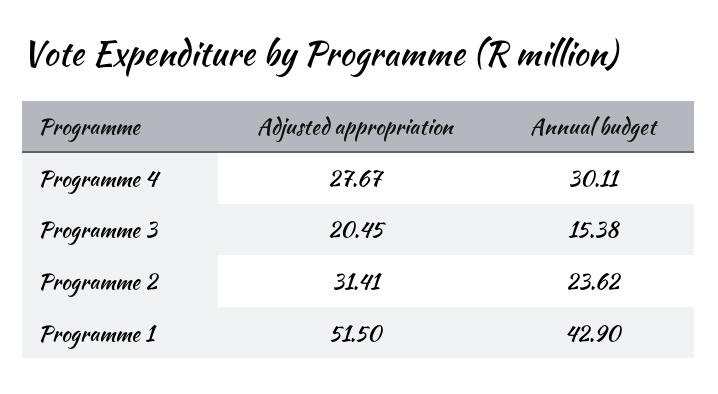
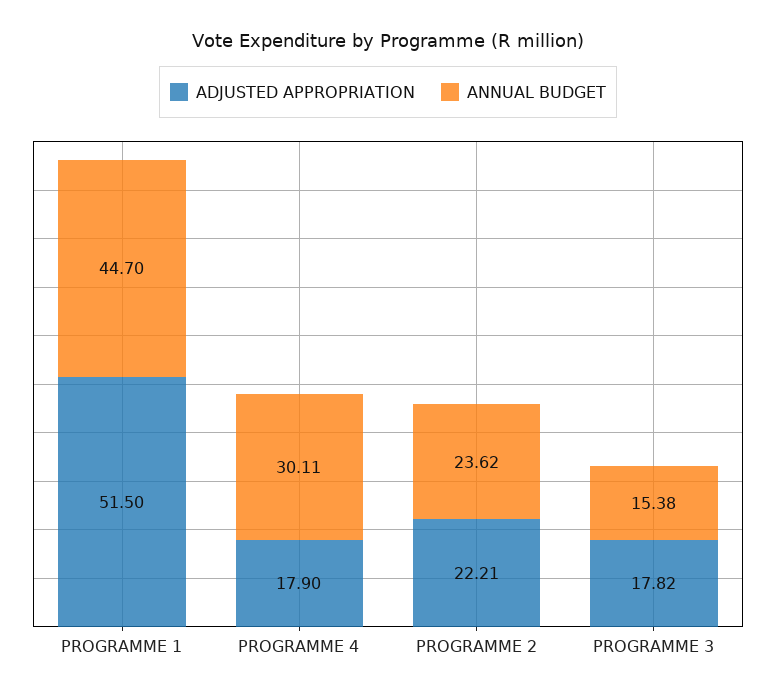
  {
    "Adjusted appropriation": {
-     "Programme 4": 27.67,
+     "Programme 4": 17.9,
-     "Programme 3": 20.45,
+     "Programme 3": 17.82,
-     "Programme 2": 31.41,
+     "Programme 2": 22.21,
      "Programme 1": 51.5
    },
    "Annual budget": {
      "Programme 4": 30.11,
      "Programme 3": 15.38,
      "Programme 2": 23.62,
-     "Programme 1": 42.9
+     "Programme 1": 44.7
    }
  }

